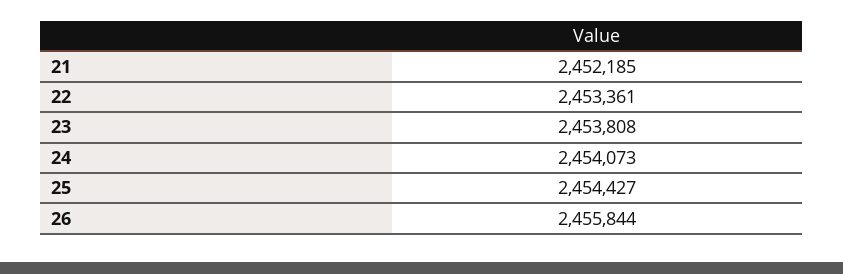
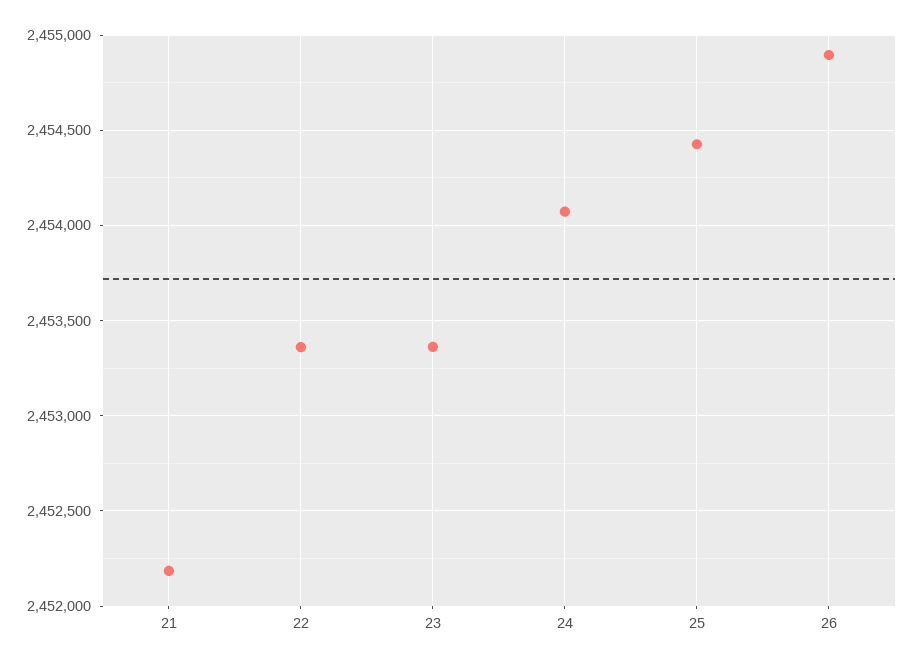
  {
    "21": 2452185,
    "22": 2453361,
-   "23": 2453808,
+   "23": 2453350,
    "24": 2454073,
    "25": 2454427,
-   "26": 2455844
+   "26": 2454900
  }

